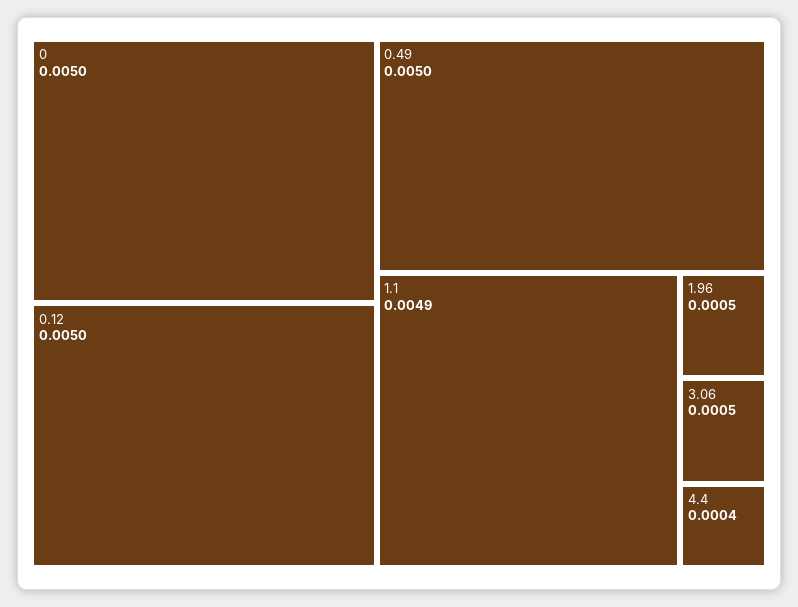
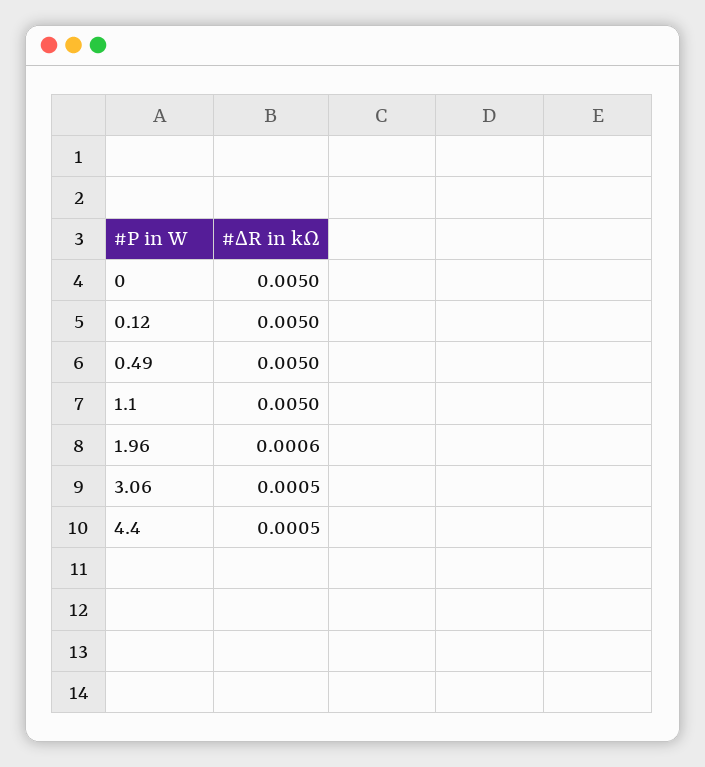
  {
    "0": 0.005,
    "0.12": 0.005,
    "0.49": 0.005,
-   "1.1": 0.0049,
+   "1.1": 0.005,
-   "1.96": 0.0005,
+   "1.96": 0.0006,
    "3.06": 0.0005,
-   "4.4": 0.0004
+   "4.4": 0.0005
  }

